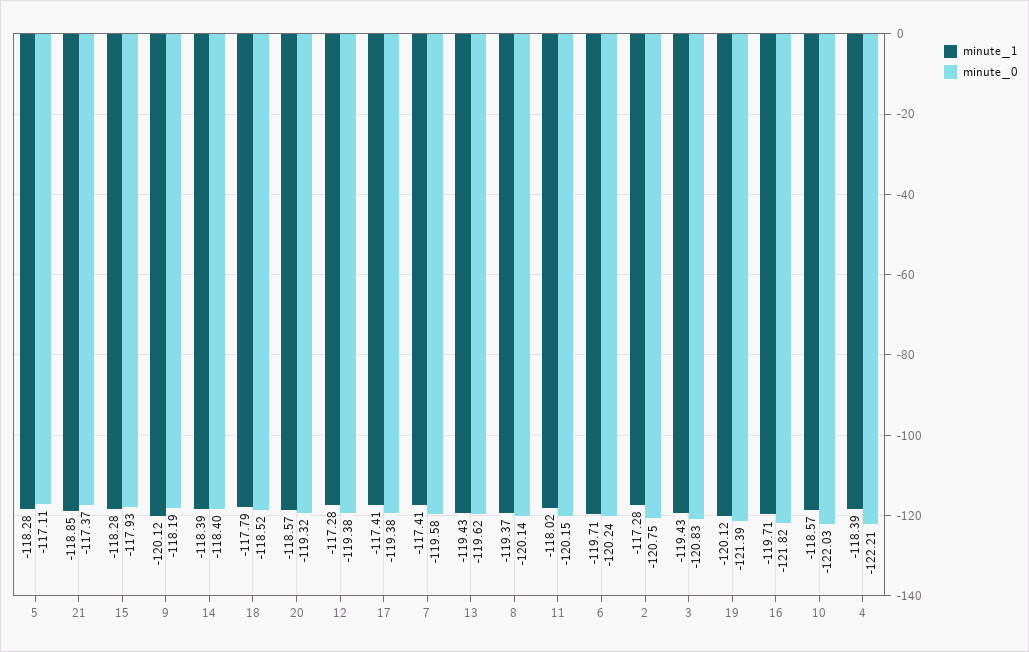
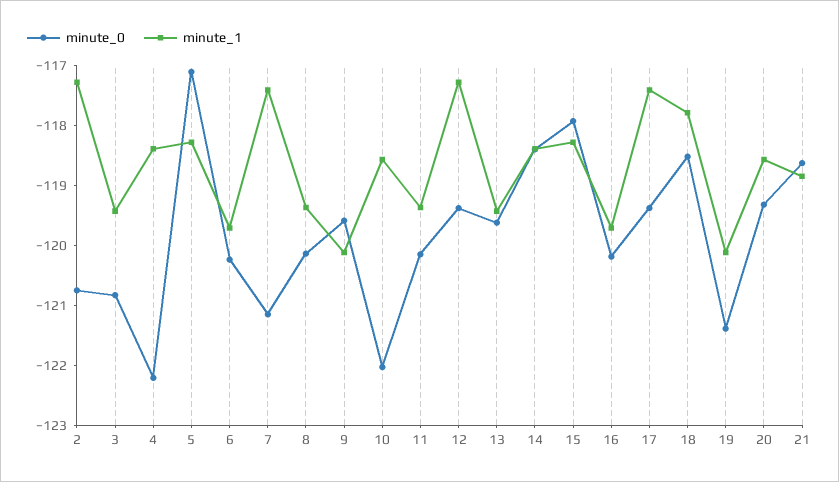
  {
    "minute_1": {
      "5": -118.28,
      "21": -118.85,
      "15": -118.28,
      "9": -120.12,
      "14": -118.39,
      "18": -117.79,
      "20": -118.57,
      "12": -117.28,
      "17": -117.41,
      "7": -117.41,
      "13": -119.43,
      "8": -119.37,
-     "11": -118.02,
+     "11": -119.4,
      "6": -119.71,
      "2": -117.28,
      "3": -119.43,
      "19": -120.12,
      "16": -119.71,
      "10": -118.57,
      "4": -118.39
    },
    "minute_0": {
      "5": -117.11,
-     "21": -117.37,
+     "21": -118.6,
      "15": -117.93,
-     "9": -118.19,
+     "9": -119.6,
      "14": -118.4,
      "18": -118.52,
      "20": -119.32,
      "12": -119.38,
      "17": -119.38,
-     "7": -119.58,
+     "7": -121.2,
      "13": -119.62,
      "8": -120.14,
      "11": -120.15,
      "6": -120.24,
      "2": -120.75,
      "3": -120.83,
      "19": -121.39,
-     "16": -121.82,
+     "16": -120.2,
      "10": -122.03,
      "4": -122.21
    }
  }

